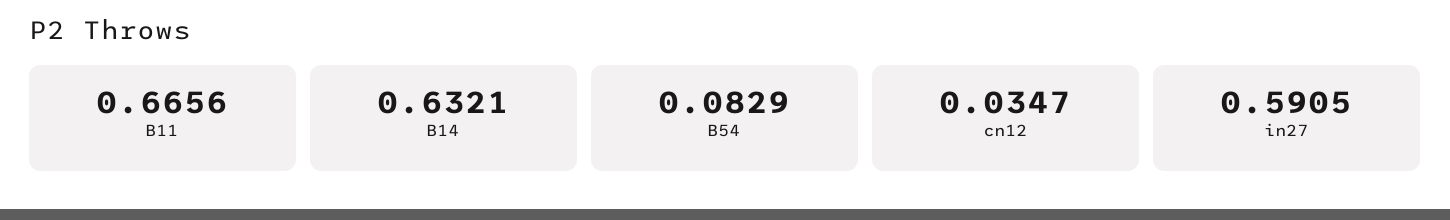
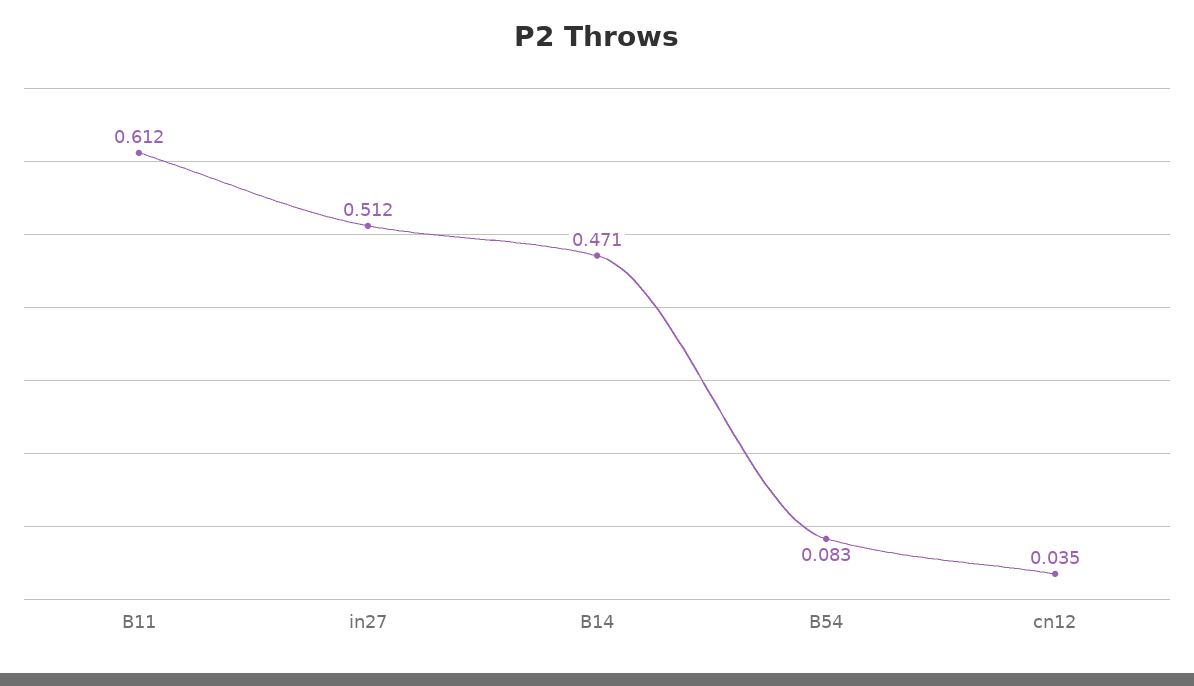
  {
-   "B11": 0.6656,
+   "B11": 0.612,
-   "B14": 0.6321,
+   "B14": 0.471,
    "B54": 0.0829,
    "cn12": 0.0347,
-   "in27": 0.5905
+   "in27": 0.512
  }

